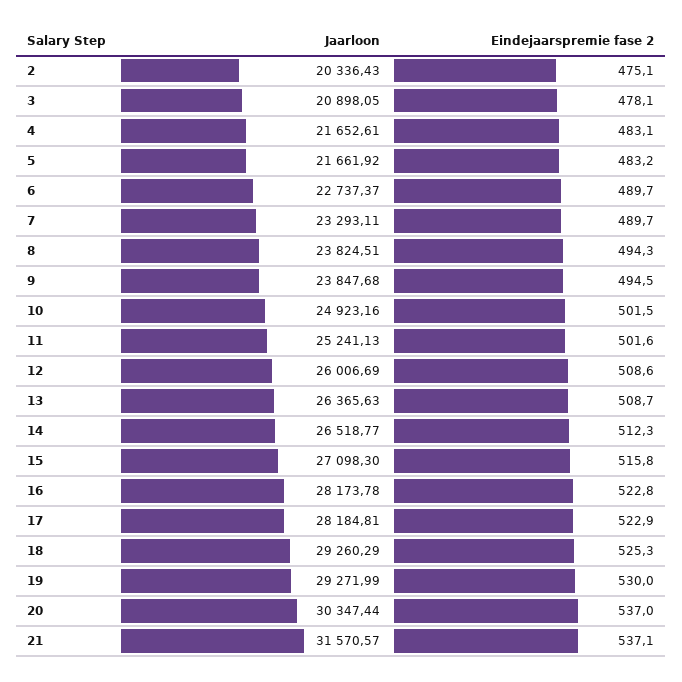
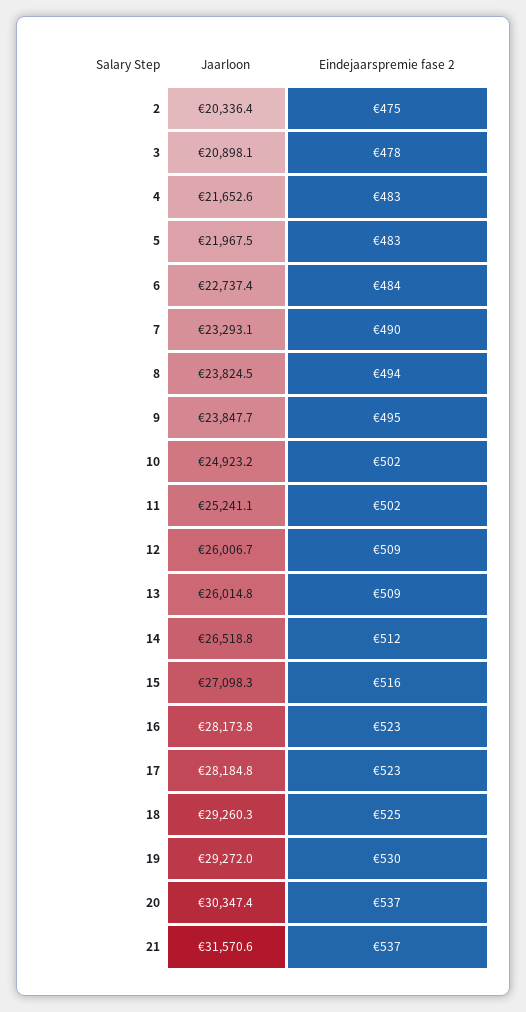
  {
    "Jaarloon": {
      "2": 20336.43,
      "3": 20898.05,
      "4": 21652.61,
-     "5": 21661.92,
+     "5": 21967.5,
      "6": 22737.37,
      "7": 23293.11,
      "8": 23824.51,
      "9": 23847.68,
      "10": 24923.16,
      "11": 25241.13,
      "12": 26006.69,
-     "13": 26365.63,
+     "13": 26014.8,
      "14": 26518.77,
      "15": 27098.3,
      "16": 28173.78,
      "17": 28184.81,
      "18": 29260.29,
      "19": 29271.99,
      "20": 30347.44,
      "21": 31570.57
    },
    "Eindejaarspremie fase 2": {
      "2": 475.1,
      "3": 478.1,
      "4": 483.1,
      "5": 483.2,
-     "6": 489.7,
+     "6": 484,
      "7": 489.7,
      "8": 494.3,
      "9": 494.5,
      "10": 501.5,
      "11": 501.6,
      "12": 508.6,
      "13": 508.7,
      "14": 512.3,
      "15": 515.8,
      "16": 522.8,
      "17": 522.9,
      "18": 525.3,
      "19": 530,
      "20": 537,
      "21": 537.1
    }
  }

